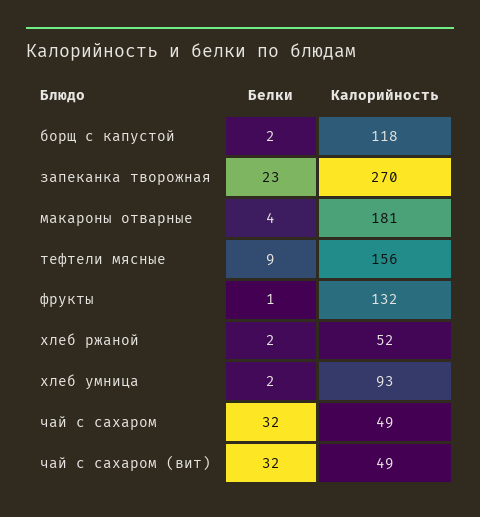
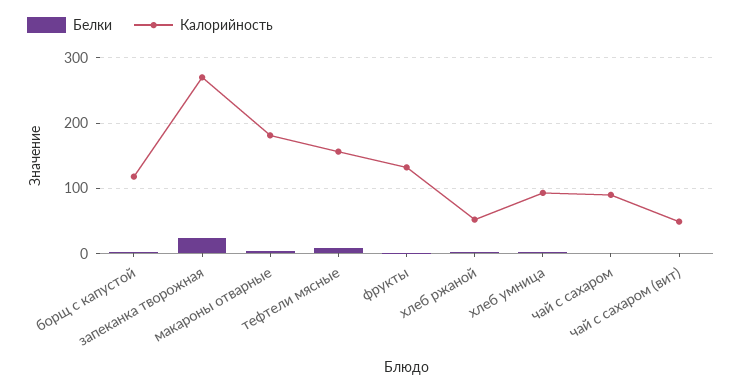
  {
    "Белки": {
      "борщ с капустой": 2,
      "запеканка творожная": 23,
      "макароны отварные": 4,
      "тефтели мясные": 9,
      "фрукты": 1,
      "хлеб ржаной": 2,
      "хлеб умница": 2,
-     "чай с сахаром": 32,
+     "чай с сахаром": 0,
-     "чай с сахаром (вит)": 32
+     "чай с сахаром (вит)": 0
    },
    "Калорийность": {
      "борщ с капустой": 118,
      "запеканка творожная": 270,
      "макароны отварные": 181,
      "тефтели мясные": 156,
      "фрукты": 132,
      "хлеб ржаной": 52,
      "хлеб умница": 93,
-     "чай с сахаром": 49,
+     "чай с сахаром": 90,
      "чай с сахаром (вит)": 49
    }
  }

